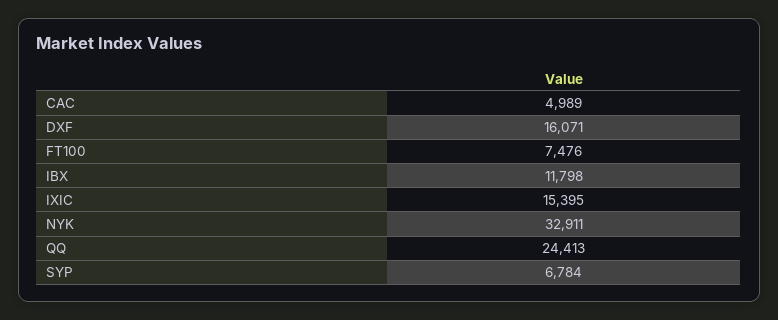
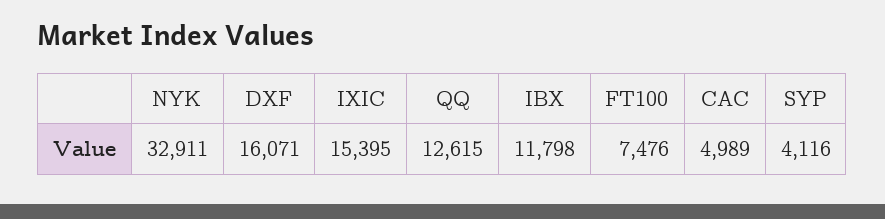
  {
    "CAC": 4989,
    "DXF": 16071,
    "FT100": 7476,
    "IBX": 11798,
    "IXIC": 15395,
    "NYK": 32911,
-   "QQ": 24413,
+   "QQ": 12615,
-   "SYP": 6784
+   "SYP": 4116
  }

